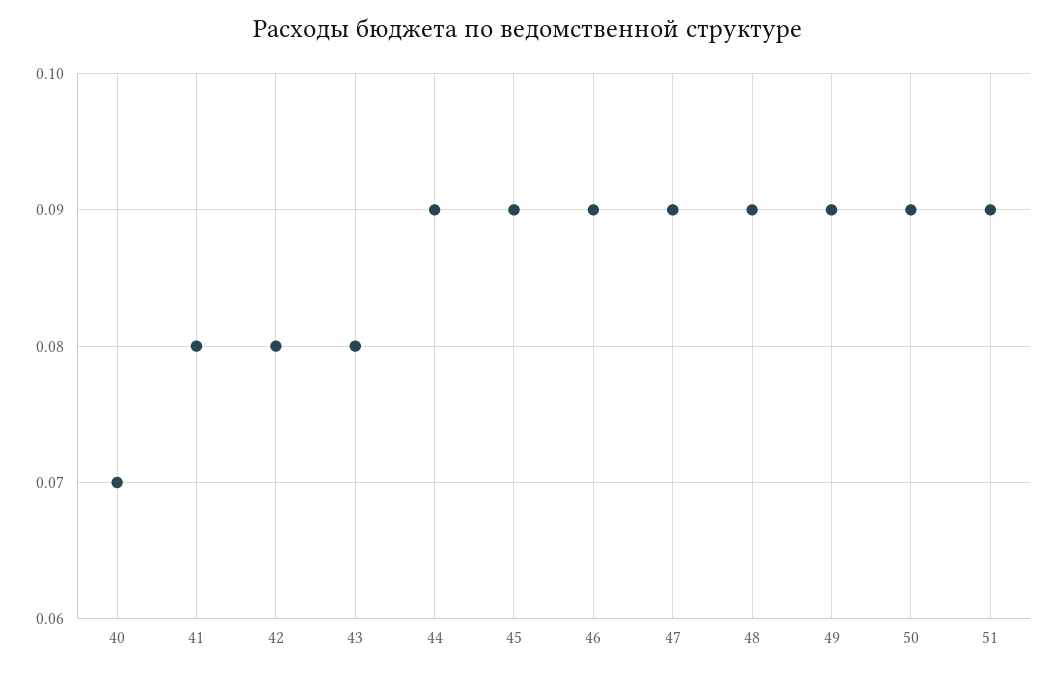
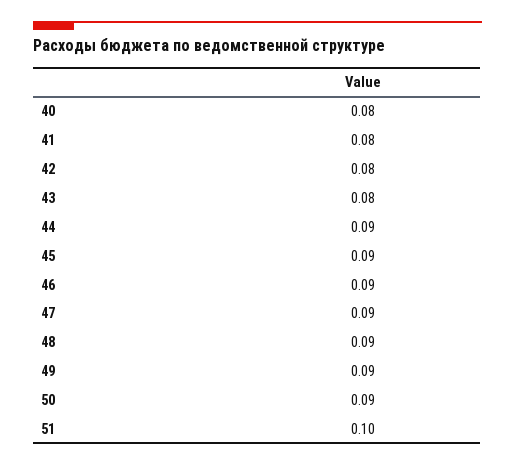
  {
-   "40": 0.07,
+   "40": 0.08,
    "41": 0.08,
    "42": 0.08,
    "43": 0.08,
    "44": 0.09,
    "45": 0.09,
    "46": 0.09,
    "47": 0.09,
    "48": 0.09,
    "49": 0.09,
    "50": 0.09,
-   "51": 0.09
+   "51": 0.1
  }

